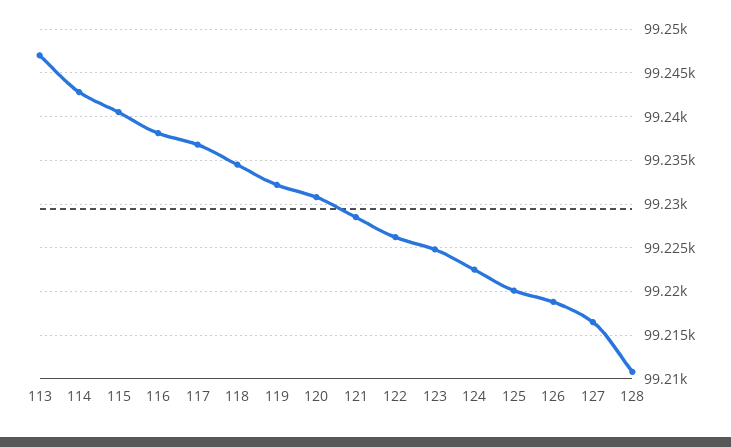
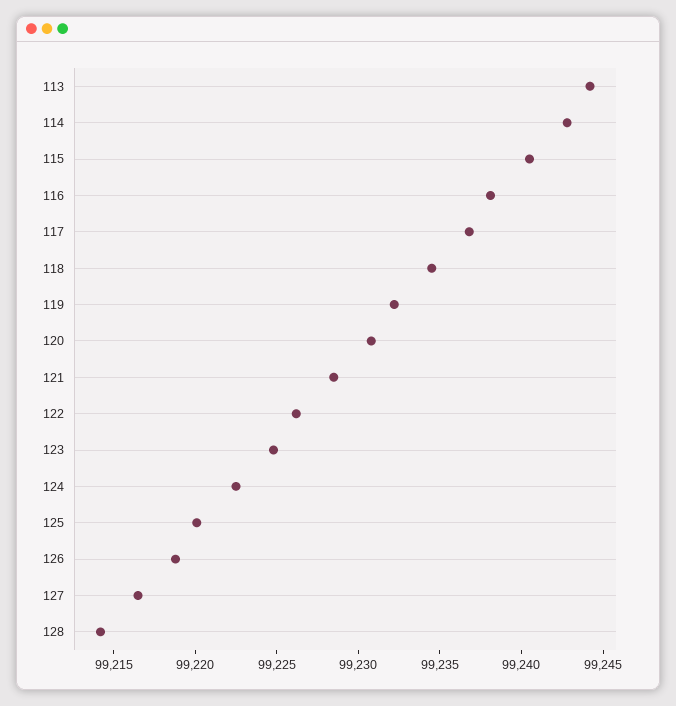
  {
-   "113": 99247,
+   "113": 99244,
    "114": 99243,
    "115": 99241,
    "116": 99238,
    "117": 99237,
    "118": 99235,
    "119": 99232,
    "120": 99231,
    "121": 99229,
    "122": 99226,
    "123": 99225,
    "124": 99223,
    "125": 99220,
    "126": 99219,
    "127": 99217,
-   "128": 99211
+   "128": 99214
  }

